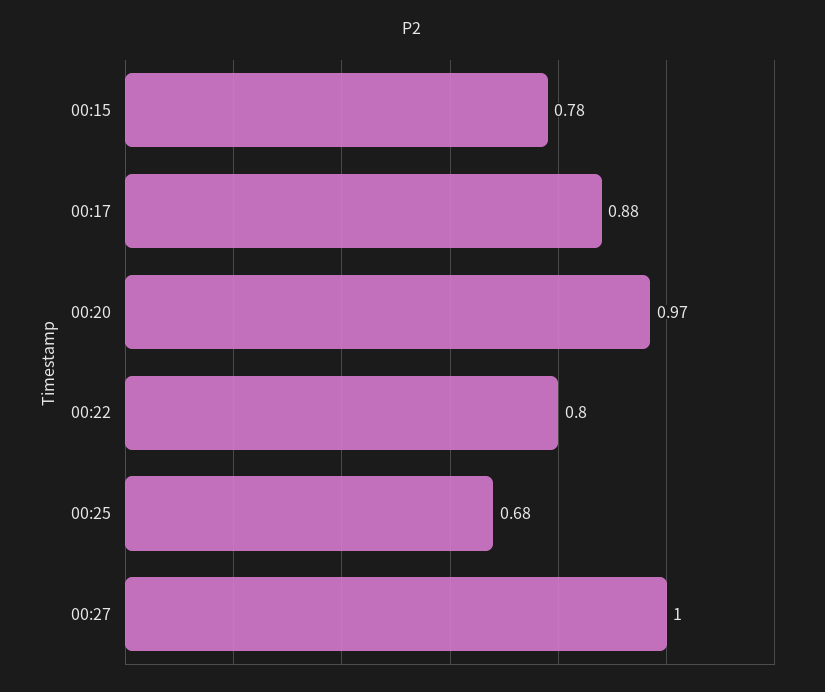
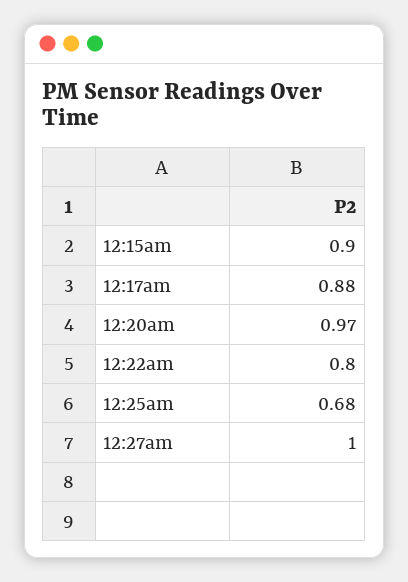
  {
-   "00:15": 0.78,
+   "00:15": 0.9,
    "00:17": 0.88,
    "00:20": 0.97,
    "00:22": 0.8,
    "00:25": 0.68,
    "00:27": 1
  }

